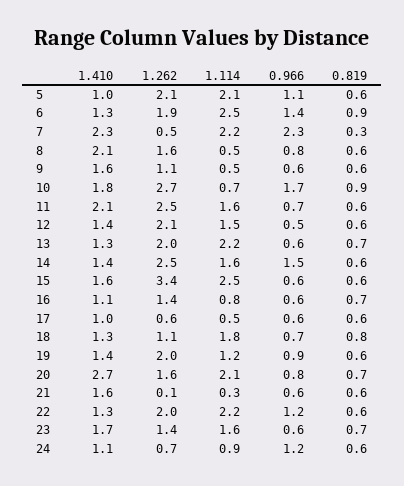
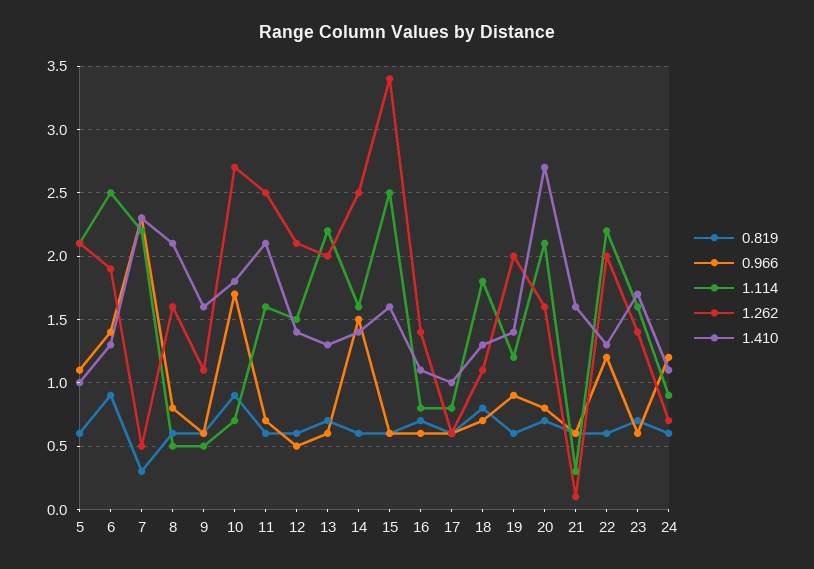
  {
    "1.410": {
      "5": 1,
      "6": 1.3,
      "7": 2.3,
      "8": 2.1,
      "9": 1.6,
      "10": 1.8,
      "11": 2.1,
      "12": 1.4,
      "13": 1.3,
      "14": 1.4,
      "15": 1.6,
      "16": 1.1,
      "17": 1,
      "18": 1.3,
      "19": 1.4,
      "20": 2.7,
      "21": 1.6,
      "22": 1.3,
      "23": 1.7,
      "24": 1.1
    },
    "1.262": {
      "5": 2.1,
      "6": 1.9,
      "7": 0.5,
      "8": 1.6,
      "9": 1.1,
      "10": 2.7,
      "11": 2.5,
      "12": 2.1,
      "13": 2,
      "14": 2.5,
      "15": 3.4,
      "16": 1.4,
      "17": 0.6,
      "18": 1.1,
      "19": 2,
      "20": 1.6,
      "21": 0.1,
      "22": 2,
      "23": 1.4,
      "24": 0.7
    },
    "1.114": {
      "5": 2.1,
      "6": 2.5,
      "7": 2.2,
      "8": 0.5,
      "9": 0.5,
      "10": 0.7,
      "11": 1.6,
      "12": 1.5,
      "13": 2.2,
      "14": 1.6,
      "15": 2.5,
      "16": 0.8,
-     "17": 0.5,
+     "17": 0.8,
      "18": 1.8,
      "19": 1.2,
      "20": 2.1,
      "21": 0.3,
      "22": 2.2,
      "23": 1.6,
      "24": 0.9
    },
    "0.966": {
      "5": 1.1,
      "6": 1.4,
      "7": 2.3,
      "8": 0.8,
      "9": 0.6,
      "10": 1.7,
      "11": 0.7,
      "12": 0.5,
      "13": 0.6,
      "14": 1.5,
      "15": 0.6,
      "16": 0.6,
      "17": 0.6,
      "18": 0.7,
      "19": 0.9,
      "20": 0.8,
      "21": 0.6,
      "22": 1.2,
      "23": 0.6,
      "24": 1.2
    },
    "0.819": {
      "5": 0.6,
      "6": 0.9,
      "7": 0.3,
      "8": 0.6,
      "9": 0.6,
      "10": 0.9,
      "11": 0.6,
      "12": 0.6,
      "13": 0.7,
      "14": 0.6,
      "15": 0.6,
      "16": 0.7,
      "17": 0.6,
      "18": 0.8,
      "19": 0.6,
      "20": 0.7,
      "21": 0.6,
      "22": 0.6,
      "23": 0.7,
      "24": 0.6
    }
  }

